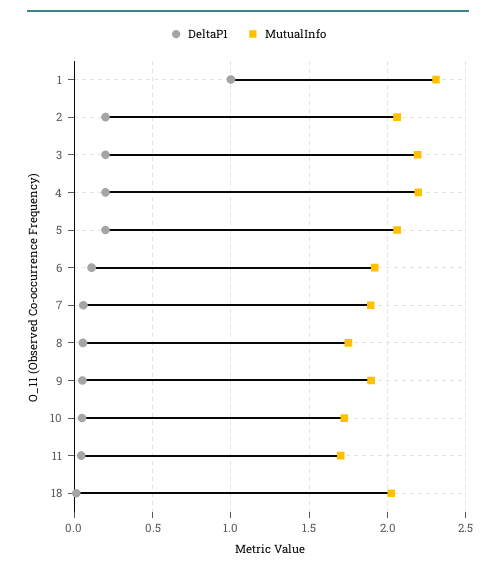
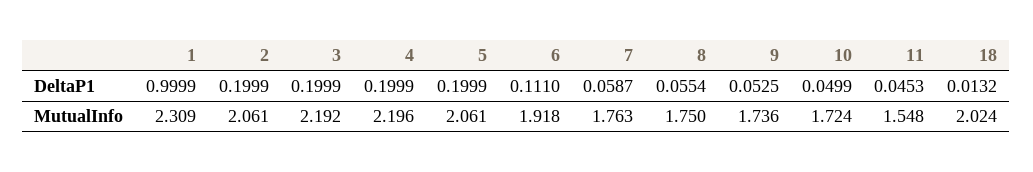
  {
    "DeltaP1": {
      "1": 0.9999,
      "2": 0.1999,
      "3": 0.1999,
      "4": 0.1999,
      "5": 0.1999,
      "6": 0.111,
      "7": 0.0587,
      "8": 0.0554,
      "9": 0.0525,
      "10": 0.0499,
      "11": 0.0453,
      "18": 0.0132
    },
    "MutualInfo": {
      "1": 2.309,
      "2": 2.061,
      "3": 2.192,
      "4": 2.196,
      "5": 2.061,
      "6": 1.918,
-     "7": 1.9,
+     "7": 1.763,
      "8": 1.75,
-     "9": 1.9,
+     "9": 1.736,
      "10": 1.724,
-     "11": 1.7,
+     "11": 1.548,
      "18": 2.024
    }
  }

